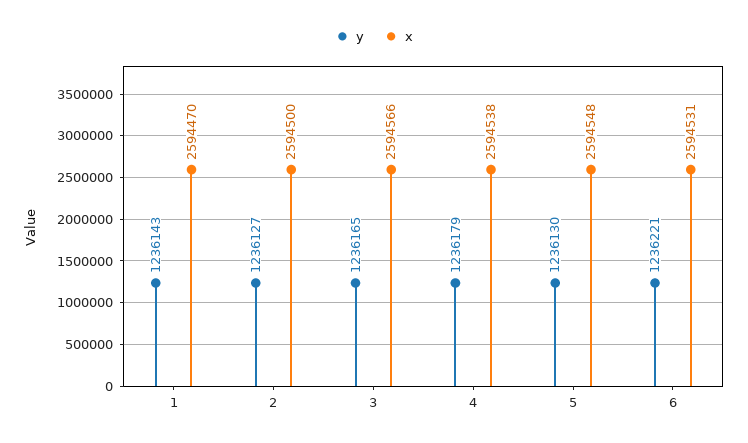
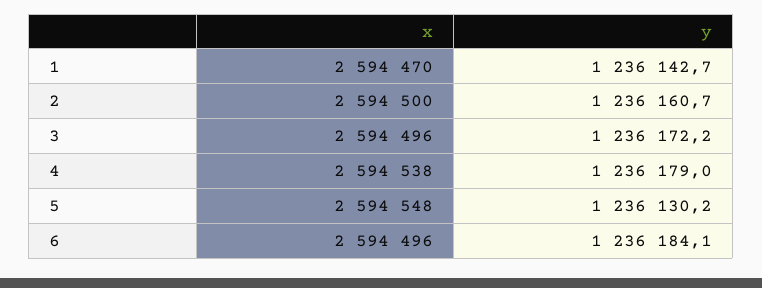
  {
    "y": {
      "1": 1236142.7,
-     "2": 1236127,
+     "2": 1236160.7,
-     "3": 1236165,
+     "3": 1236172.2,
      "4": 1236179,
      "5": 1236130.2,
-     "6": 1236221
+     "6": 1236184.1
    },
    "x": {
      "1": 2594470,
      "2": 2594500,
-     "3": 2594566,
+     "3": 2594496,
      "4": 2594538,
      "5": 2594548,
-     "6": 2594531
+     "6": 2594496
    }
  }

